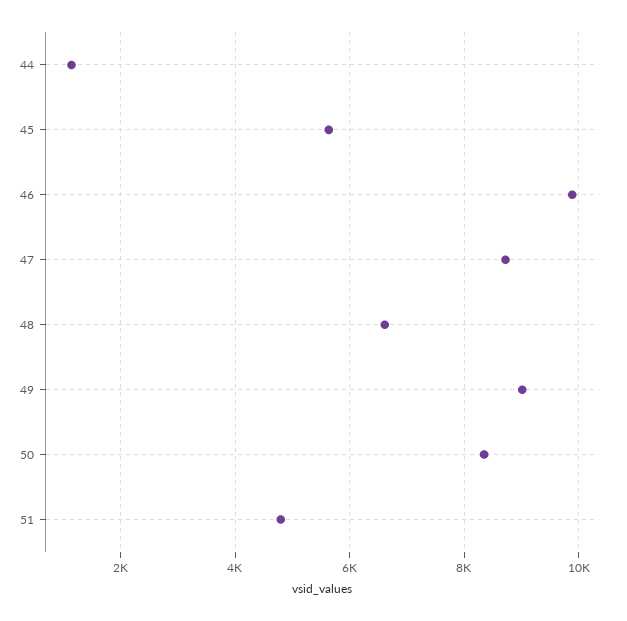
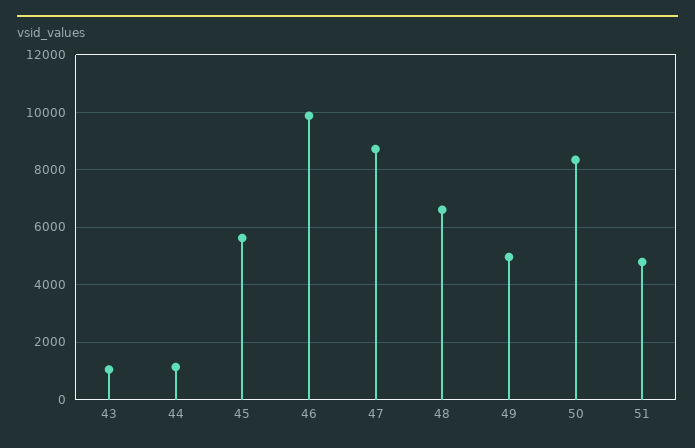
  {
    "44": 1200,
    "45": 5600,
    "46": 9800,
    "47": 8800,
    "48": 6600,
-   "49": 9000,
+   "49": 5000,
    "50": 8400,
-   "51": 4800
+   "51": 4800,
+   "43": 1000
  }

